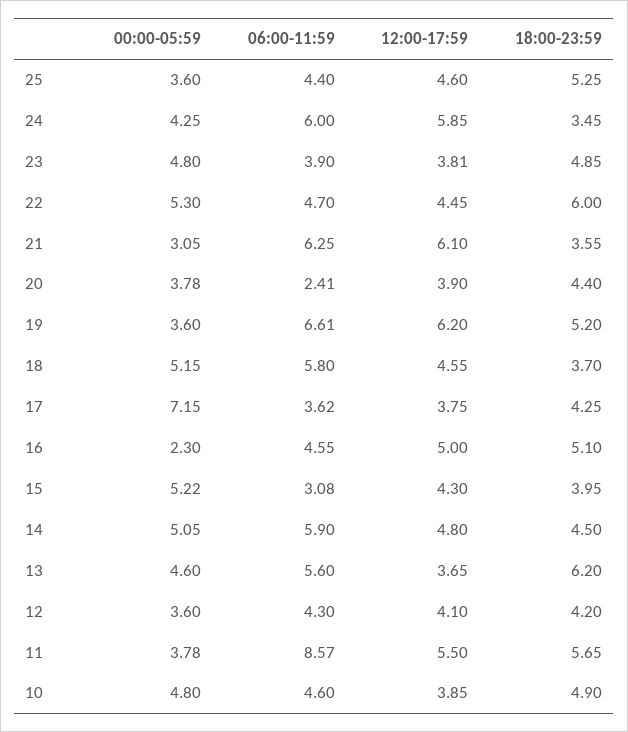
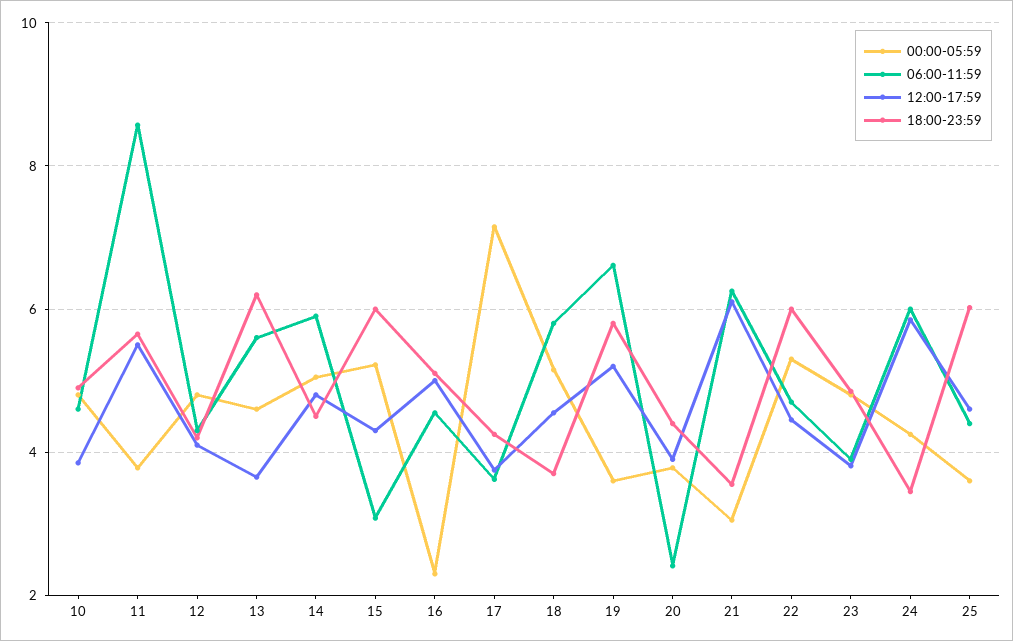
  {
    "00:00-05:59": {
      "25": 3.6,
      "24": 4.25,
      "23": 4.8,
      "22": 5.3,
      "21": 3.05,
      "20": 3.78,
      "19": 3.6,
      "18": 5.15,
      "17": 7.15,
      "16": 2.3,
      "15": 5.22,
      "14": 5.05,
      "13": 4.6,
-     "12": 3.6,
+     "12": 4.8,
      "11": 3.78,
      "10": 4.8
    },
    "06:00-11:59": {
      "25": 4.4,
      "24": 6,
      "23": 3.9,
      "22": 4.7,
      "21": 6.25,
      "20": 2.41,
      "19": 6.61,
      "18": 5.8,
      "17": 3.62,
      "16": 4.55,
      "15": 3.08,
      "14": 5.9,
      "13": 5.6,
      "12": 4.3,
      "11": 8.57,
      "10": 4.6
    },
    "12:00-17:59": {
      "25": 4.6,
      "24": 5.85,
      "23": 3.81,
      "22": 4.45,
      "21": 6.1,
      "20": 3.9,
-     "19": 6.2,
+     "19": 5.2,
      "18": 4.55,
      "17": 3.75,
      "16": 5,
      "15": 4.3,
      "14": 4.8,
      "13": 3.65,
      "12": 4.1,
      "11": 5.5,
      "10": 3.85
    },
    "18:00-23:59": {
-     "25": 5.25,
+     "25": 6,
      "24": 3.45,
      "23": 4.85,
      "22": 6,
      "21": 3.55,
      "20": 4.4,
-     "19": 5.2,
+     "19": 5.8,
      "18": 3.7,
      "17": 4.25,
      "16": 5.1,
-     "15": 3.95,
+     "15": 6,
      "14": 4.5,
      "13": 6.2,
      "12": 4.2,
      "11": 5.65,
      "10": 4.9
    }
  }

